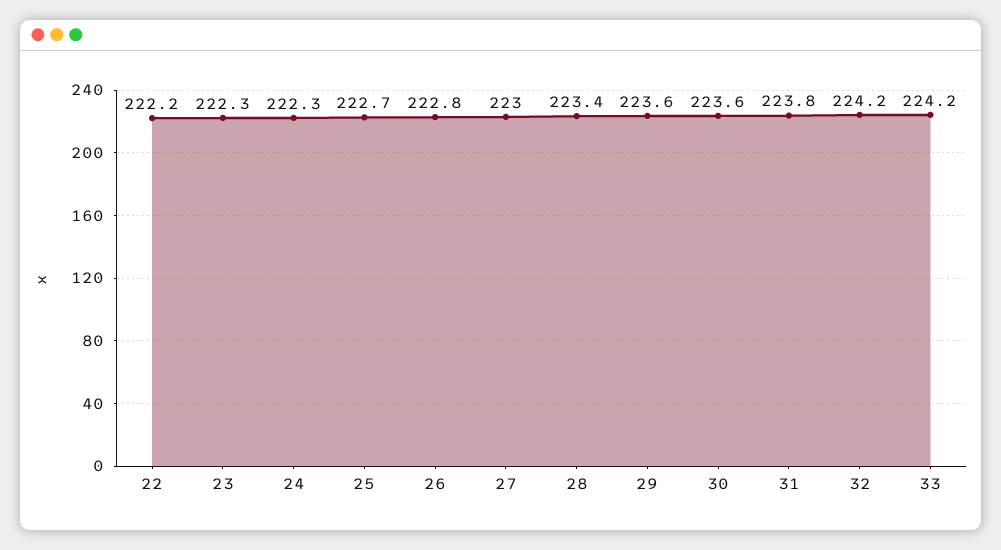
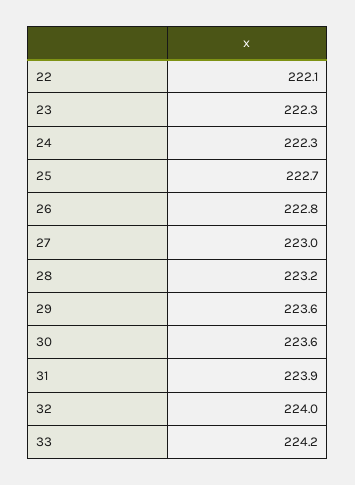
  {
-   "22": 222.2,
+   "22": 222.1,
    "23": 222.3,
    "24": 222.3,
    "25": 222.7,
    "26": 222.8,
    "27": 223,
-   "28": 223.4,
+   "28": 223.2,
    "29": 223.6,
    "30": 223.6,
-   "31": 223.8,
+   "31": 223.9,
-   "32": 224.2,
+   "32": 224,
    "33": 224.2
  }

